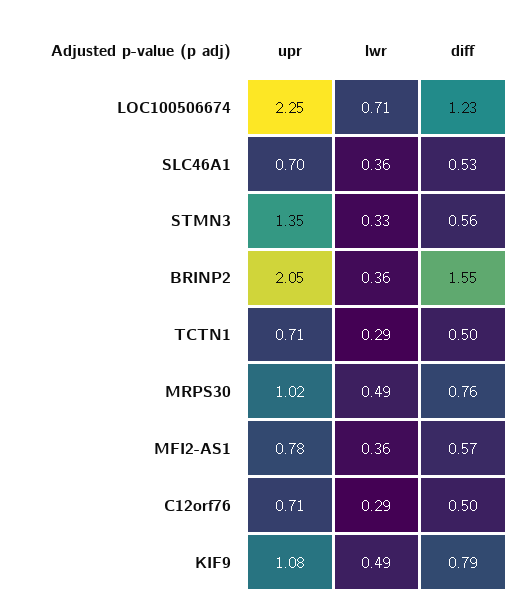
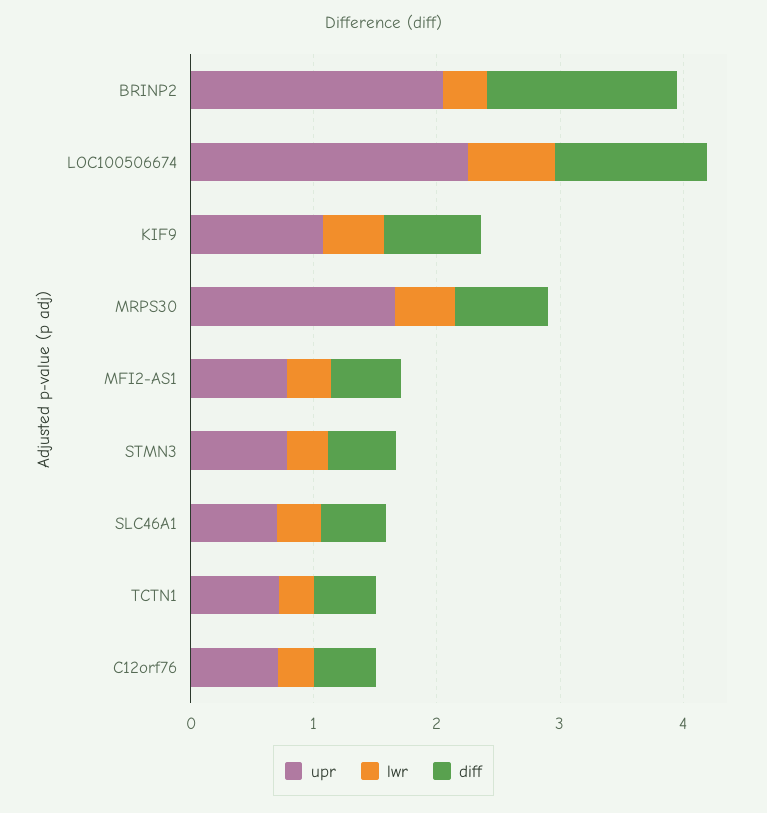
  {
    "upr": {
      "LOC100506674": 2.25,
      "SLC46A1": 0.7,
-     "STMN3": 1.35,
+     "STMN3": 0.8,
      "BRINP2": 2.05,
      "TCTN1": 0.71,
-     "MRPS30": 1.02,
+     "MRPS30": 1.6,
      "MFI2-AS1": 0.78,
      "C12orf76": 0.71,
      "KIF9": 1.08
    },
    "lwr": {
      "LOC100506674": 0.71,
      "SLC46A1": 0.36,
      "STMN3": 0.33,
      "BRINP2": 0.36,
      "TCTN1": 0.29,
      "MRPS30": 0.49,
      "MFI2-AS1": 0.36,
      "C12orf76": 0.29,
      "KIF9": 0.49
    },
    "diff": {
      "LOC100506674": 1.23,
      "SLC46A1": 0.53,
      "STMN3": 0.56,
      "BRINP2": 1.55,
      "TCTN1": 0.5,
      "MRPS30": 0.76,
      "MFI2-AS1": 0.57,
      "C12orf76": 0.5,
      "KIF9": 0.79
    }
  }

